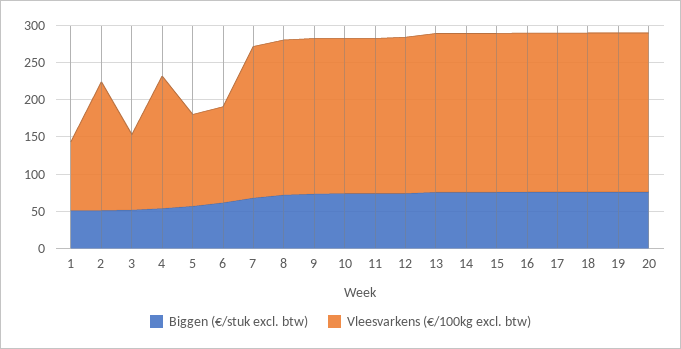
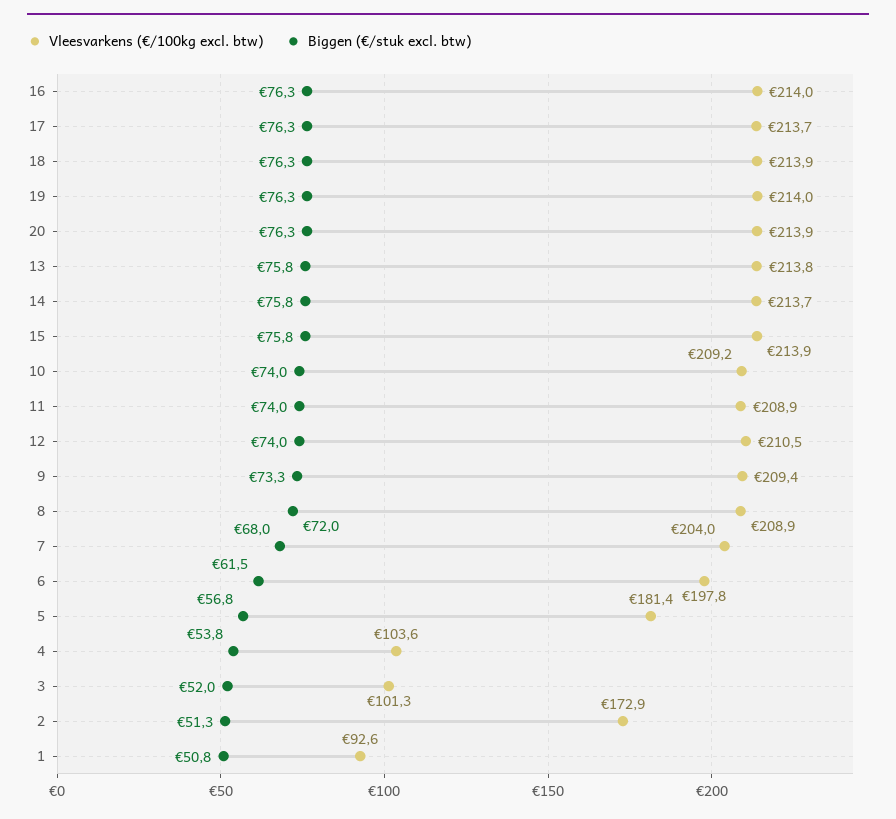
  {
    "Biggen (€/stuk excl. btw)": {
      "1": 50.8,
      "2": 51.3,
      "3": 52,
      "4": 53.8,
      "5": 56.8,
      "6": 61.5,
      "7": 68,
      "8": 72,
      "9": 73.3,
      "10": 74,
      "11": 74,
      "12": 74,
      "13": 75.8,
      "14": 75.8,
      "15": 75.8,
      "16": 76.3,
      "17": 76.3,
      "18": 76.3,
      "19": 76.3,
      "20": 76.3
    },
    "Vleesvarkens (€/100kg excl. btw)": {
      "1": 92.6,
      "2": 172.9,
      "3": 101.3,
-     "4": 175,
+     "4": 103.6,
-     "5": 125,
+     "5": 181.4,
-     "6": 125,
+     "6": 197.8,
      "7": 204,
      "8": 208.9,
      "9": 209.4,
      "10": 209.2,
      "11": 208.9,
      "12": 210.5,
      "13": 213.8,
      "14": 213.7,
      "15": 213.9,
      "16": 214,
      "17": 213.7,
      "18": 213.9,
      "19": 214,
      "20": 213.9
    }
  }

